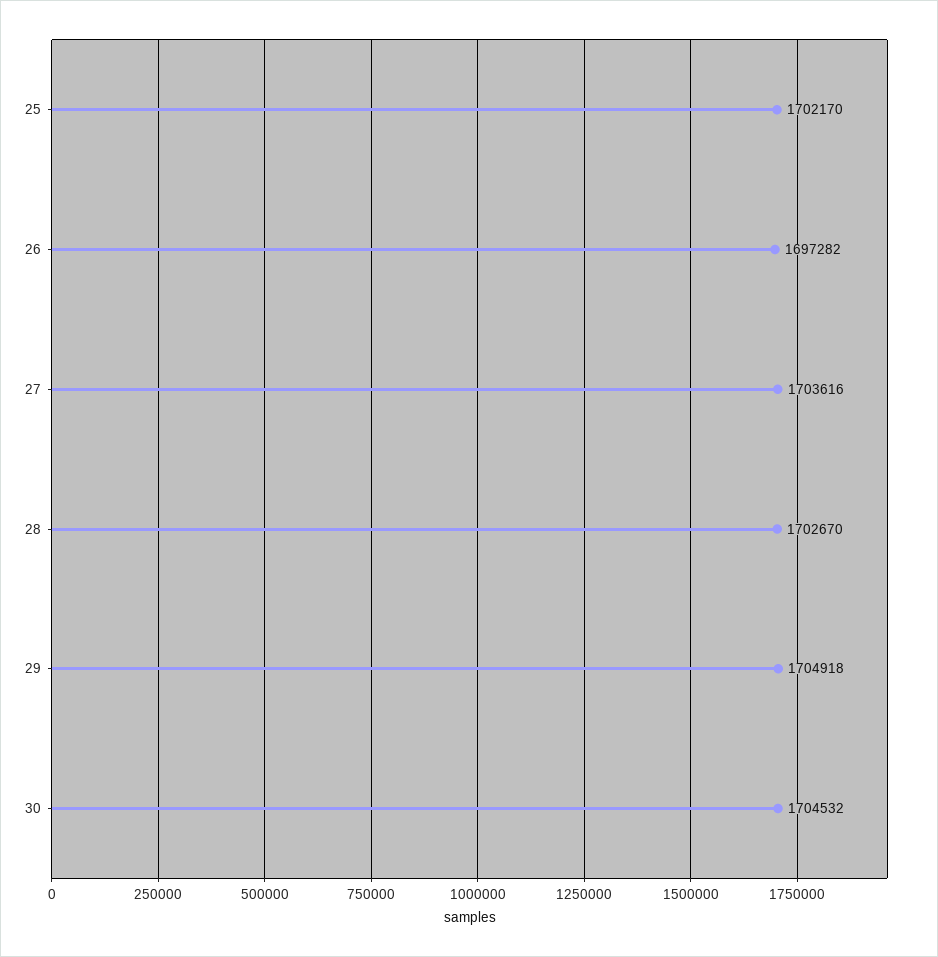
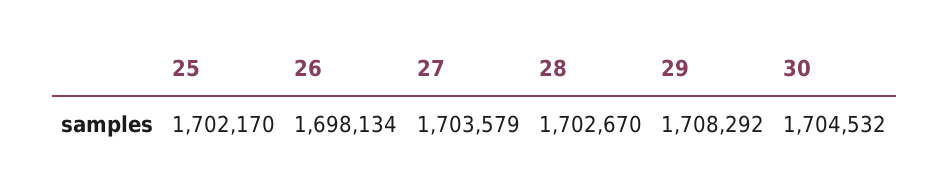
  {
    "25": 1702170,
-   "26": 1697282,
+   "26": 1698134,
-   "27": 1703616,
+   "27": 1703579,
    "28": 1702670,
-   "29": 1704918,
+   "29": 1708292,
    "30": 1704532
  }

